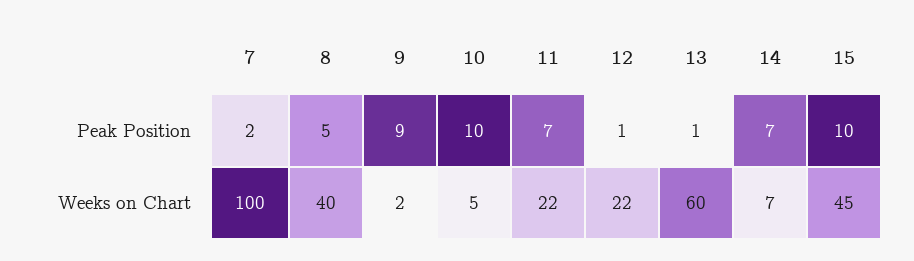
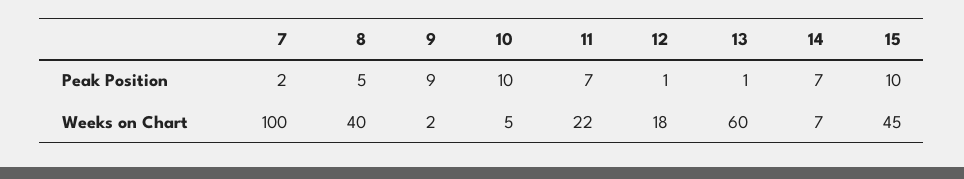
  {
    "7": {
      "Peak Position": 2,
      "Weeks on Chart": 100
    },
    "8": {
      "Peak Position": 5,
      "Weeks on Chart": 40
    },
    "9": {
      "Peak Position": 9,
      "Weeks on Chart": 2
    },
    "10": {
      "Peak Position": 10,
      "Weeks on Chart": 5
    },
    "11": {
      "Peak Position": 7,
      "Weeks on Chart": 22
    },
    "12": {
      "Peak Position": 1,
-     "Weeks on Chart": 22
+     "Weeks on Chart": 18
    },
    "13": {
      "Peak Position": 1,
      "Weeks on Chart": 60
    },
    "14": {
      "Peak Position": 7,
      "Weeks on Chart": 7
    },
    "15": {
      "Peak Position": 10,
      "Weeks on Chart": 45
    }
  }

